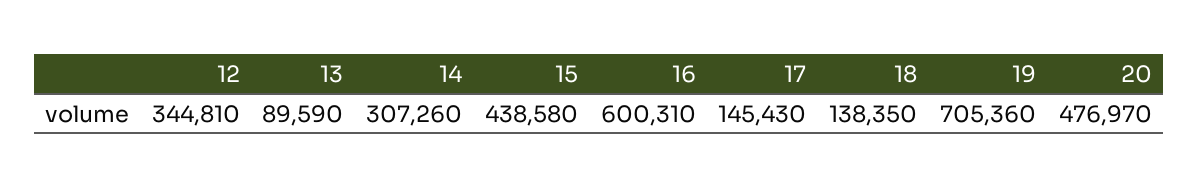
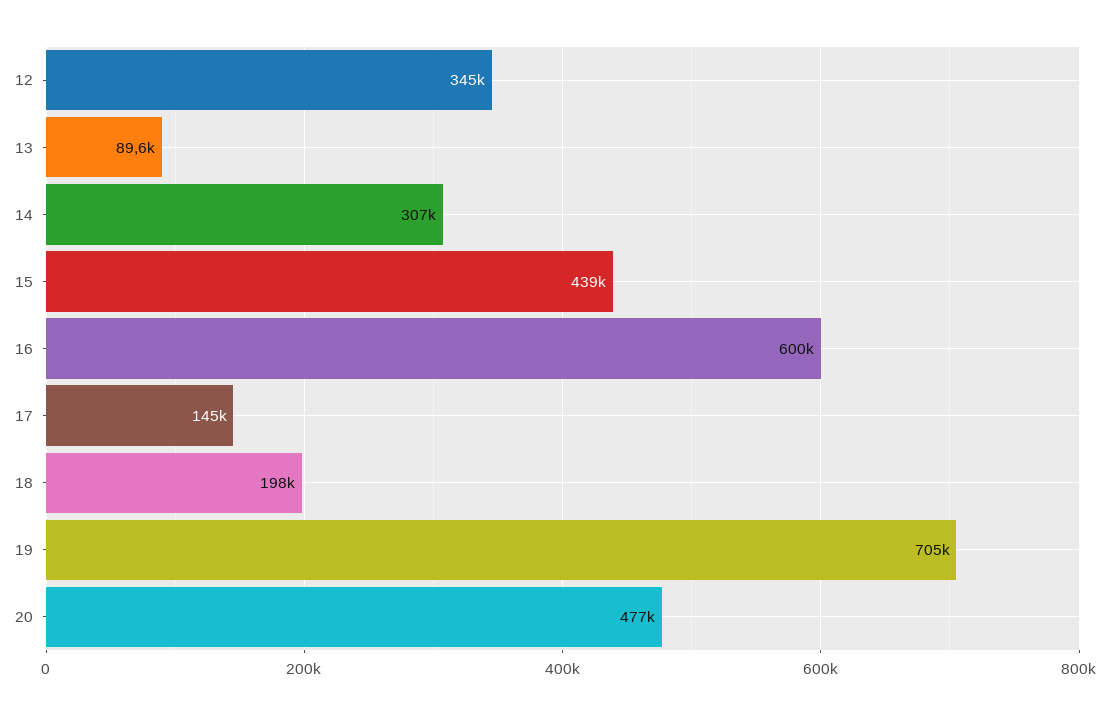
  {
    "12": 344810,
    "13": 89590,
    "14": 307260,
    "15": 438580,
    "16": 600310,
    "17": 145430,
-   "18": 138350,
+   "18": 198000,
    "19": 705360,
    "20": 476970
  }

